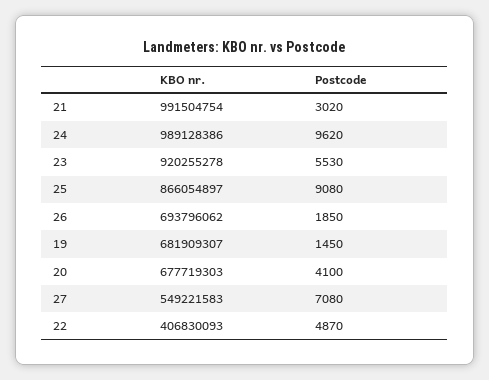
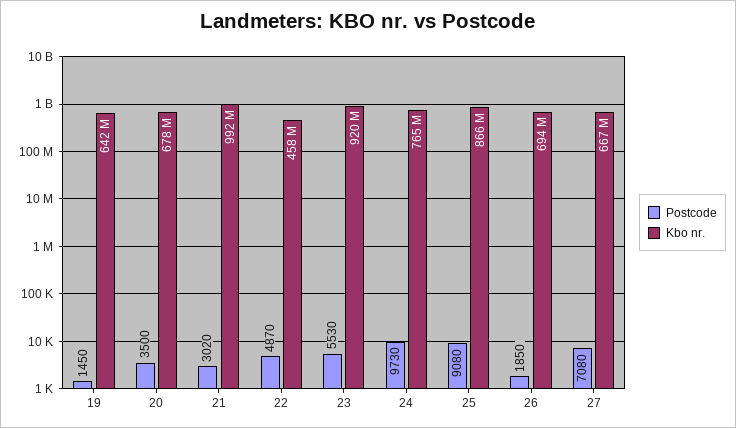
  {
    "KBO nr.": {
      "21": 991504754,
-     "24": 989128386,
+     "24": 765000000,
      "23": 920255278,
      "25": 866054897,
      "26": 693796062,
-     "19": 681909307,
+     "19": 642000000,
      "20": 677719303,
-     "27": 549221583,
+     "27": 667000000,
-     "22": 406830093
+     "22": 458000000
    },
    "Postcode": {
      "21": 3020,
-     "24": 9620,
+     "24": 9730,
      "23": 5530,
      "25": 9080,
      "26": 1850,
      "19": 1450,
-     "20": 4100,
+     "20": 3500,
      "27": 7080,
      "22": 4870
    }
  }

